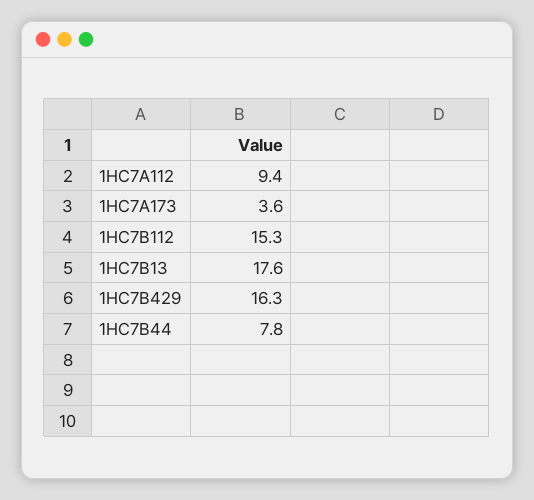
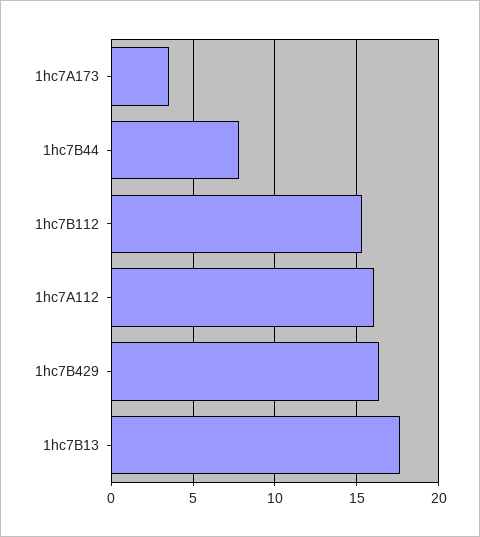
  {
-   "1HC7A112": 9.4,
+   "1HC7A112": 16,
    "1HC7A173": 3.6,
    "1HC7B112": 15.3,
    "1HC7B13": 17.6,
    "1HC7B429": 16.3,
    "1HC7B44": 7.8
  }

